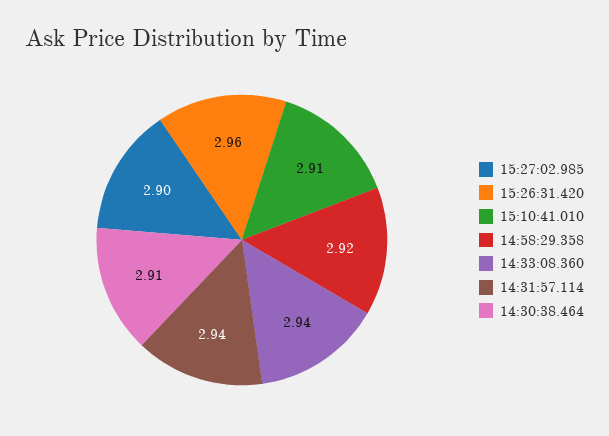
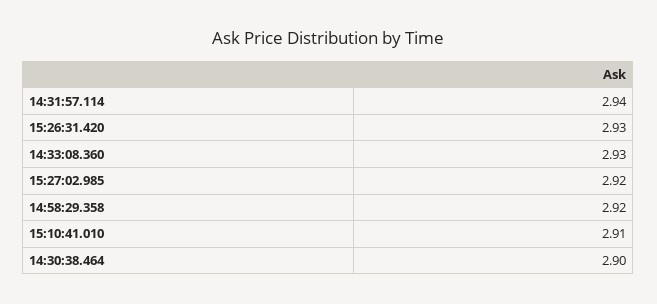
  {
-   "15:27:02.985": 2.9,
+   "15:27:02.985": 2.92,
-   "15:26:31.420": 2.96,
+   "15:26:31.420": 2.93,
    "15:10:41.010": 2.91,
    "14:58:29.358": 2.92,
-   "14:33:08.360": 2.94,
+   "14:33:08.360": 2.93,
    "14:31:57.114": 2.94,
-   "14:30:38.464": 2.91
+   "14:30:38.464": 2.9
  }

